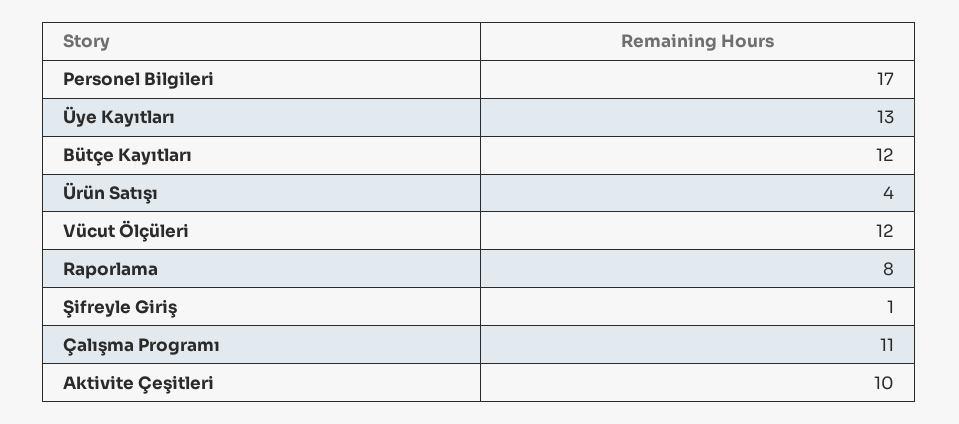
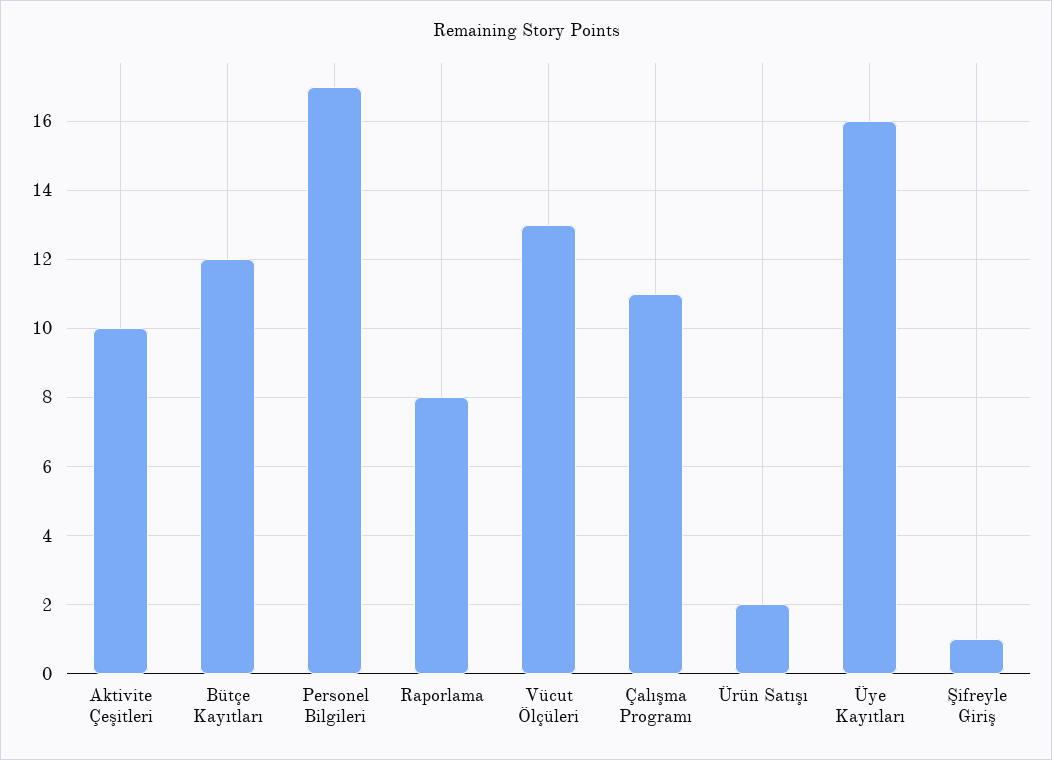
  {
    "Personel Bilgileri": 17,
-   "Üye Kayıtları": 13,
+   "Üye Kayıtları": 16,
    "Bütçe Kayıtları": 12,
-   "Ürün Satışı": 4,
+   "Ürün Satışı": 2,
-   "Vücut Ölçüleri": 12,
+   "Vücut Ölçüleri": 13,
    "Raporlama": 8,
    "Şifreyle Giriş": 1,
    "Çalışma Programı": 11,
    "Aktivite Çeşitleri": 10
  }

